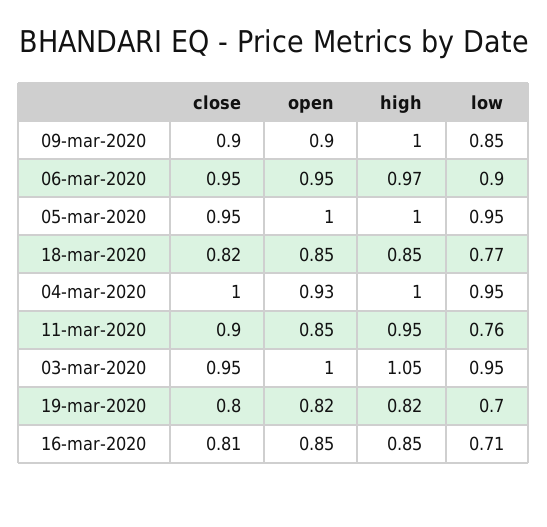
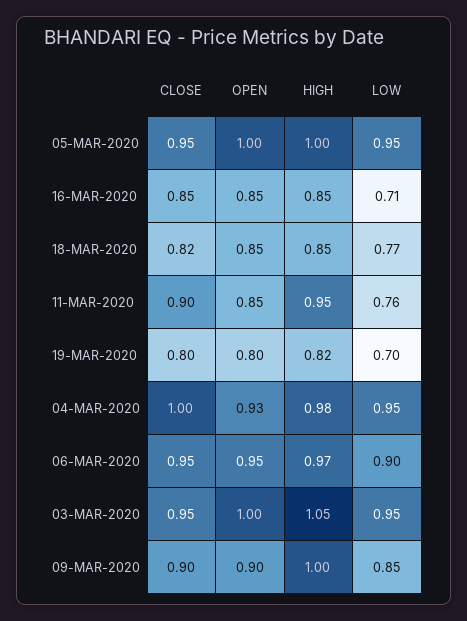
  {
    "close": {
      "09-mar-2020": 0.9,
      "06-mar-2020": 0.95,
      "05-mar-2020": 0.95,
      "18-mar-2020": 0.82,
      "04-mar-2020": 1,
      "11-mar-2020": 0.9,
      "03-mar-2020": 0.95,
      "19-mar-2020": 0.8,
-     "16-mar-2020": 0.81
+     "16-mar-2020": 0.85
    },
    "open": {
      "09-mar-2020": 0.9,
      "06-mar-2020": 0.95,
      "05-mar-2020": 1,
      "18-mar-2020": 0.85,
      "04-mar-2020": 0.93,
      "11-mar-2020": 0.85,
      "03-mar-2020": 1,
-     "19-mar-2020": 0.82,
+     "19-mar-2020": 0.8,
      "16-mar-2020": 0.85
    },
    "high": {
      "09-mar-2020": 1,
      "06-mar-2020": 0.97,
      "05-mar-2020": 1,
      "18-mar-2020": 0.85,
-     "04-mar-2020": 1,
+     "04-mar-2020": 0.98,
      "11-mar-2020": 0.95,
      "03-mar-2020": 1.05,
      "19-mar-2020": 0.82,
      "16-mar-2020": 0.85
    },
    "low": {
      "09-mar-2020": 0.85,
      "06-mar-2020": 0.9,
      "05-mar-2020": 0.95,
      "18-mar-2020": 0.77,
      "04-mar-2020": 0.95,
      "11-mar-2020": 0.76,
      "03-mar-2020": 0.95,
      "19-mar-2020": 0.7,
      "16-mar-2020": 0.71
    }
  }

